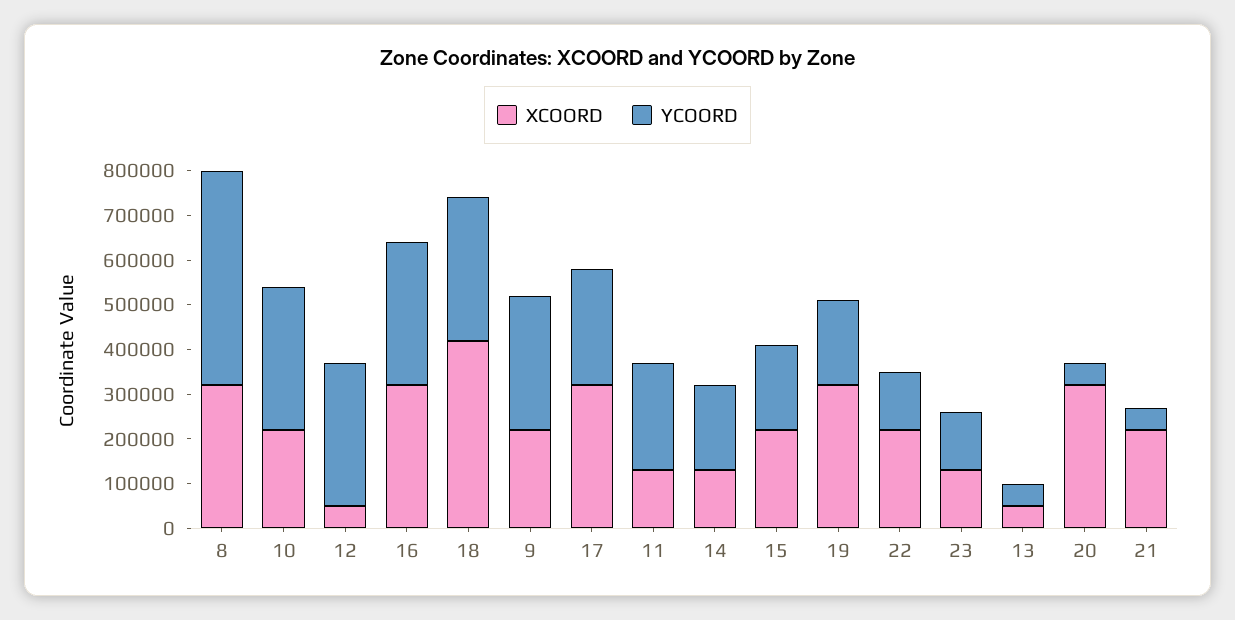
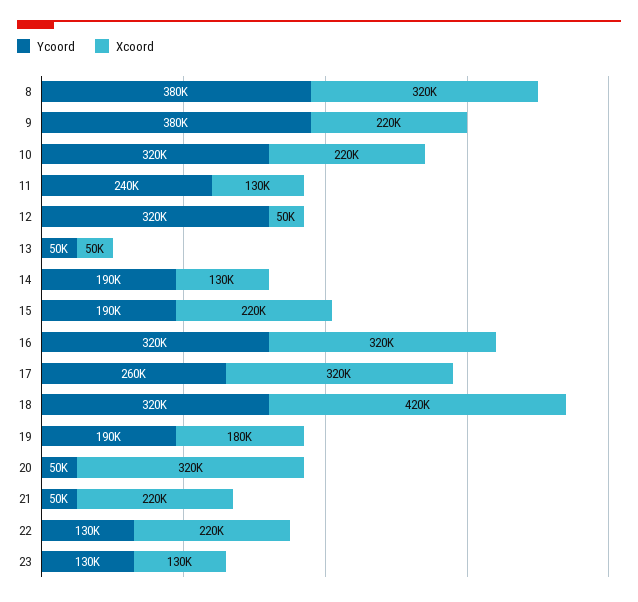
  {
    "XCOORD": {
      "8": 320000,
      "10": 220000,
      "12": 50000,
      "16": 320000,
      "18": 420000,
      "9": 220000,
      "17": 320000,
      "11": 130000,
      "14": 130000,
      "15": 220000,
-     "19": 320000,
+     "19": 180000,
      "22": 220000,
      "23": 130000,
      "13": 50000,
      "20": 320000,
      "21": 220000
    },
    "YCOORD": {
-     "8": 480000,
+     "8": 380000,
      "10": 320000,
      "12": 320000,
      "16": 320000,
      "18": 320000,
-     "9": 300000,
+     "9": 380000,
      "17": 260000,
      "11": 240000,
      "14": 190000,
      "15": 190000,
      "19": 190000,
      "22": 130000,
      "23": 130000,
      "13": 50000,
      "20": 50000,
      "21": 50000
    }
  }

